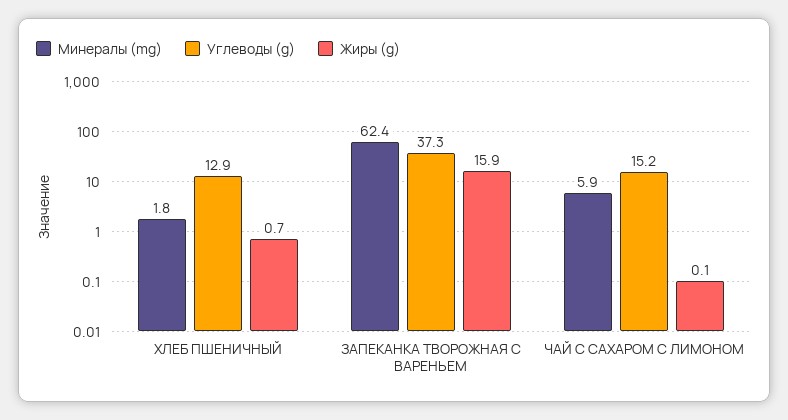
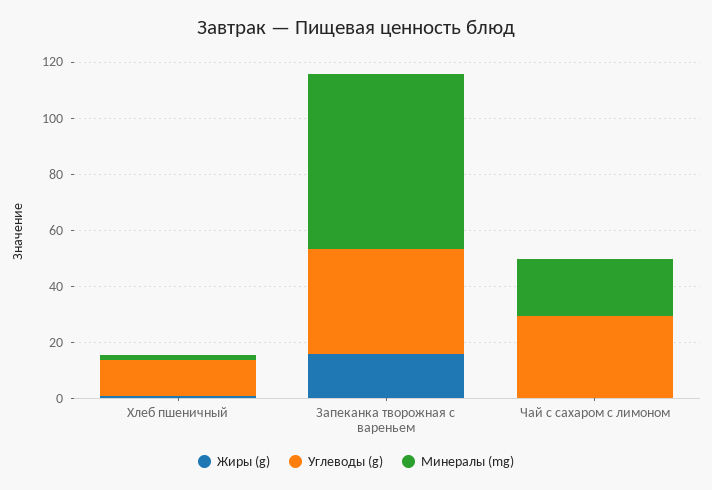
  {
    "Минералы (mg)": {
      "ХЛЕБ ПШЕНИЧНЫЙ": 1.8,
      "ЗАПЕКАНКА ТВОРОЖНАЯ С ВАРЕНЬЕМ": 62.4,
-     "ЧАЙ С САХАРОМ С ЛИМОНОМ": 5.9
+     "ЧАЙ С САХАРОМ С ЛИМОНОМ": 20
    },
    "Углеводы (g)": {
      "ХЛЕБ ПШЕНИЧНЫЙ": 12.9,
      "ЗАПЕКАНКА ТВОРОЖНАЯ С ВАРЕНЬЕМ": 37.3,
-     "ЧАЙ С САХАРОМ С ЛИМОНОМ": 15.2
+     "ЧАЙ С САХАРОМ С ЛИМОНОМ": 30
    },
    "Жиры (g)": {
      "ХЛЕБ ПШЕНИЧНЫЙ": 0.7,
      "ЗАПЕКАНКА ТВОРОЖНАЯ С ВАРЕНЬЕМ": 15.9,
      "ЧАЙ С САХАРОМ С ЛИМОНОМ": 0.1
    }
  }

